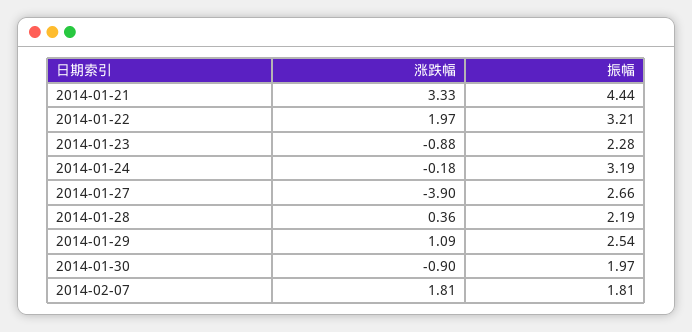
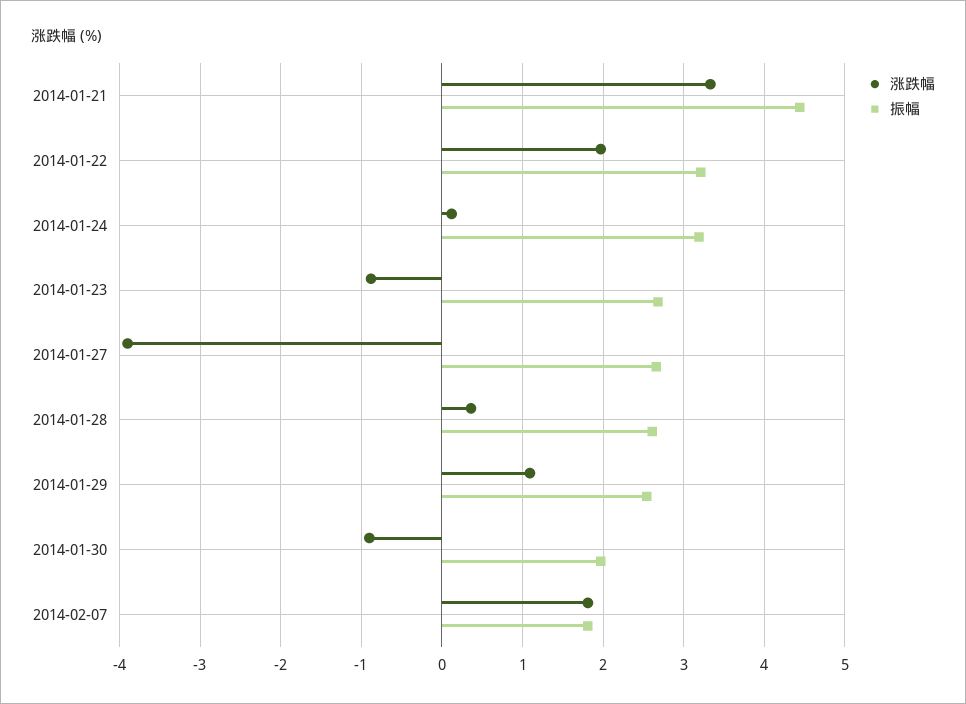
  {
    "涨跌幅": {
      "2014-01-21": 3.33,
      "2014-01-22": 1.97,
      "2014-01-23": -0.88,
-     "2014-01-24": -0.18,
+     "2014-01-24": 0.1,
      "2014-01-27": -3.9,
      "2014-01-28": 0.36,
      "2014-01-29": 1.09,
      "2014-01-30": -0.9,
      "2014-02-07": 1.81
    },
    "振幅": {
      "2014-01-21": 4.44,
      "2014-01-22": 3.21,
-     "2014-01-23": 2.28,
+     "2014-01-23": 2.7,
      "2014-01-24": 3.19,
      "2014-01-27": 2.66,
-     "2014-01-28": 2.19,
+     "2014-01-28": 2.6,
      "2014-01-29": 2.54,
      "2014-01-30": 1.97,
      "2014-02-07": 1.81
    }
  }

